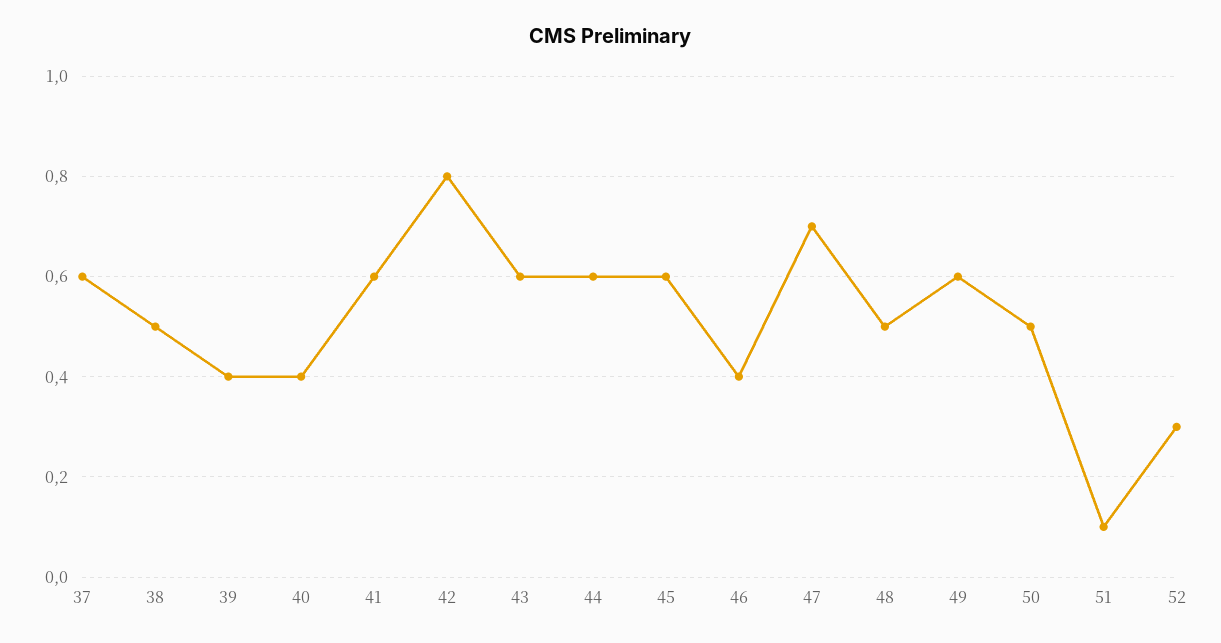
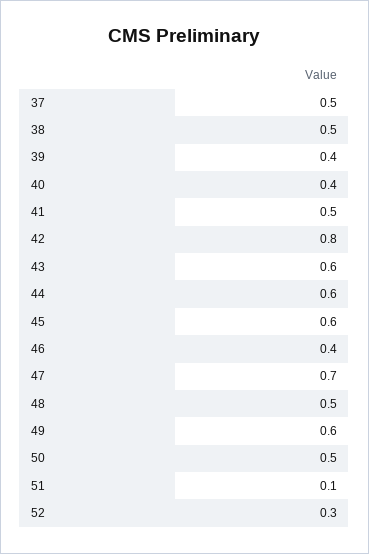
  {
-   "37": 0.6,
+   "37": 0.5,
    "38": 0.5,
    "39": 0.4,
    "40": 0.4,
-   "41": 0.6,
+   "41": 0.5,
    "42": 0.8,
    "43": 0.6,
    "44": 0.6,
    "45": 0.6,
    "46": 0.4,
    "47": 0.7,
    "48": 0.5,
    "49": 0.6,
    "50": 0.5,
    "51": 0.1,
    "52": 0.3
  }

